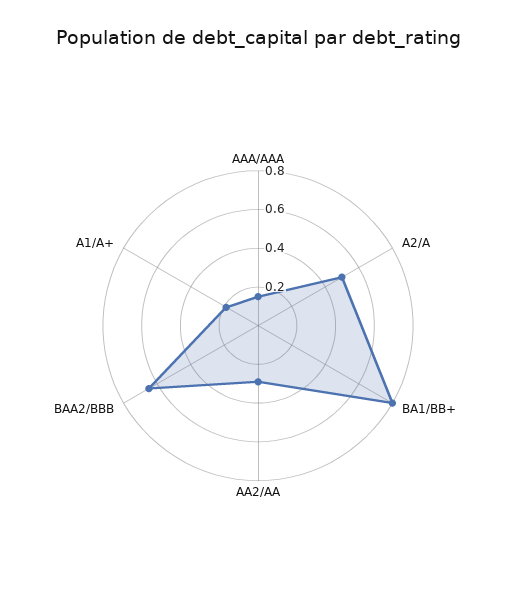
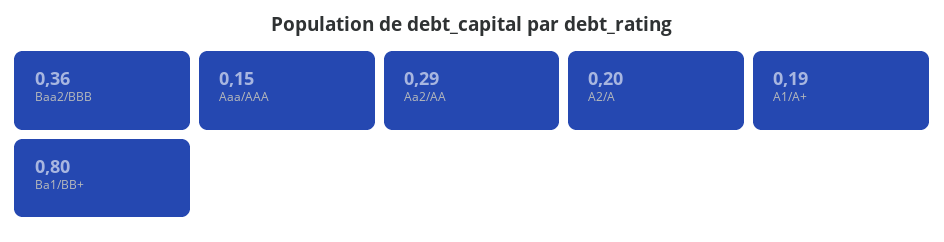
  {
    "AAA/AAA": 0.15,
-   "A2/A": 0.5,
+   "A2/A": 0.2,
    "BA1/BB+": 0.8,
    "AA2/AA": 0.29,
-   "BAA2/BBB": 0.65,
+   "BAA2/BBB": 0.36,
    "A1/A+": 0.19
  }

